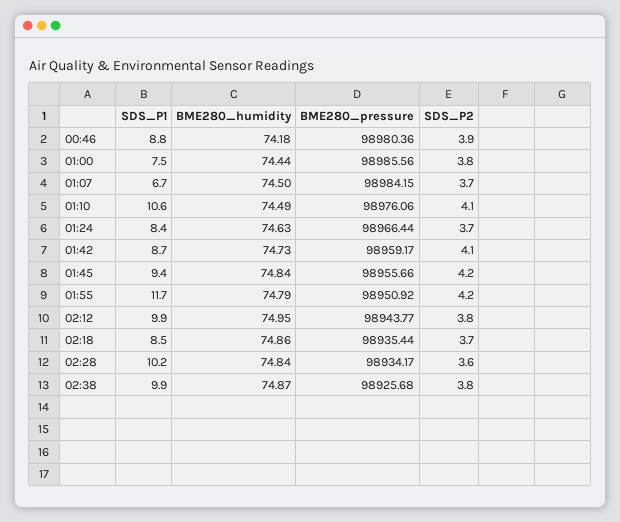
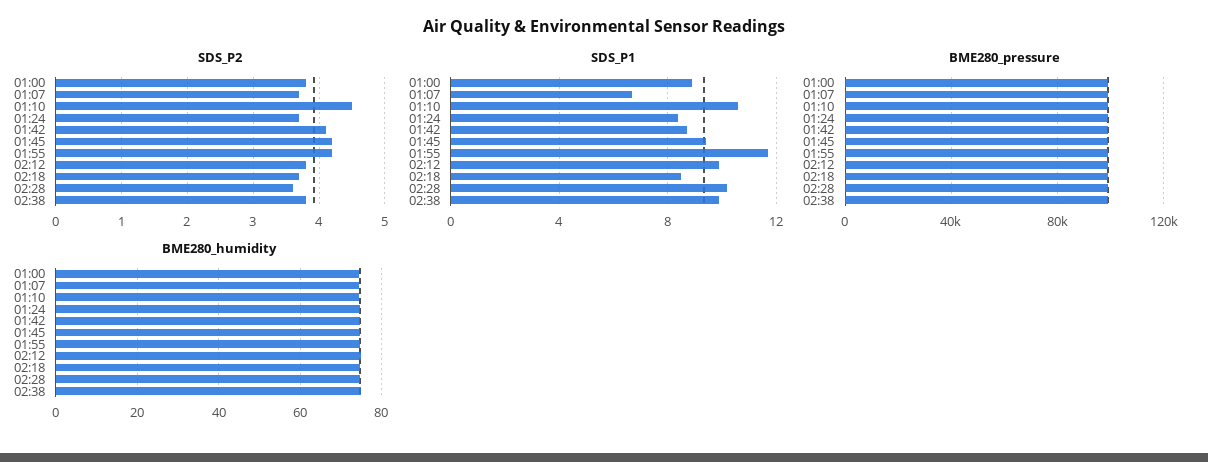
  {
    "SDS_P1": {
-     "00:46": 8.8,
-     "01:00": 7.5,
+     "01:00": 9,
      "01:07": 6.7,
      "01:10": 10.6,
      "01:24": 8.4,
      "01:42": 8.7,
      "01:45": 9.4,
      "01:55": 11.7,
      "02:12": 9.9,
      "02:18": 8.5,
      "02:28": 10.2,
      "02:38": 9.9
    },
    "BME280_humidity": {
-     "00:46": 74.18,
      "01:00": 74.44,
      "01:07": 74.5,
      "01:10": 74.49,
      "01:24": 74.63,
      "01:42": 74.73,
      "01:45": 74.84,
      "01:55": 74.79,
      "02:12": 74.95,
      "02:18": 74.86,
      "02:28": 74.84,
      "02:38": 74.87
    },
    "BME280_pressure": {
-     "00:46": 98980.36,
      "01:00": 98985.56,
      "01:07": 98984.15,
      "01:10": 98976.06,
      "01:24": 98966.44,
      "01:42": 98959.17,
      "01:45": 98955.66,
      "01:55": 98950.92,
      "02:12": 98943.77,
      "02:18": 98935.44,
      "02:28": 98934.17,
      "02:38": 98925.68
    },
    "SDS_P2": {
-     "00:46": 3.9,
      "01:00": 3.8,
      "01:07": 3.7,
-     "01:10": 4.1,
+     "01:10": 4.5,
      "01:24": 3.7,
      "01:42": 4.1,
      "01:45": 4.2,
      "01:55": 4.2,
      "02:12": 3.8,
      "02:18": 3.7,
      "02:28": 3.6,
      "02:38": 3.8
    }
  }

